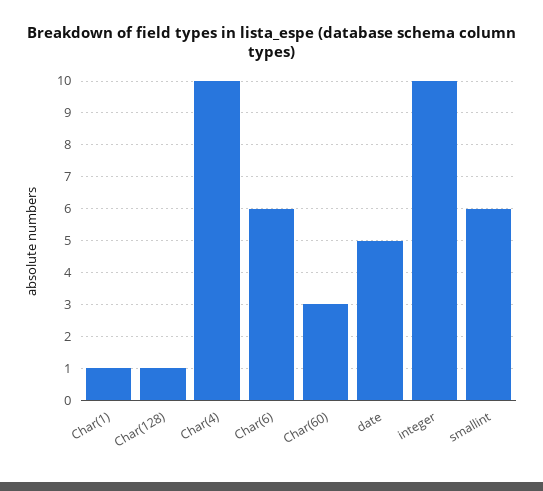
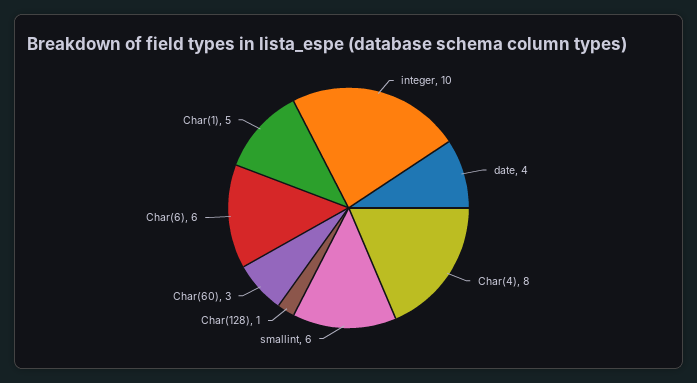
  {
-   "Char(1)": 1,
+   "Char(1)": 5,
    "Char(128)": 1,
-   "Char(4)": 10,
+   "Char(4)": 8,
    "Char(6)": 6,
    "Char(60)": 3,
-   "date": 5,
+   "date": 4,
    "integer": 10,
    "smallint": 6
  }

